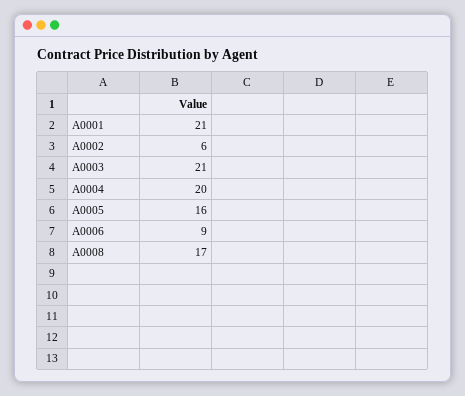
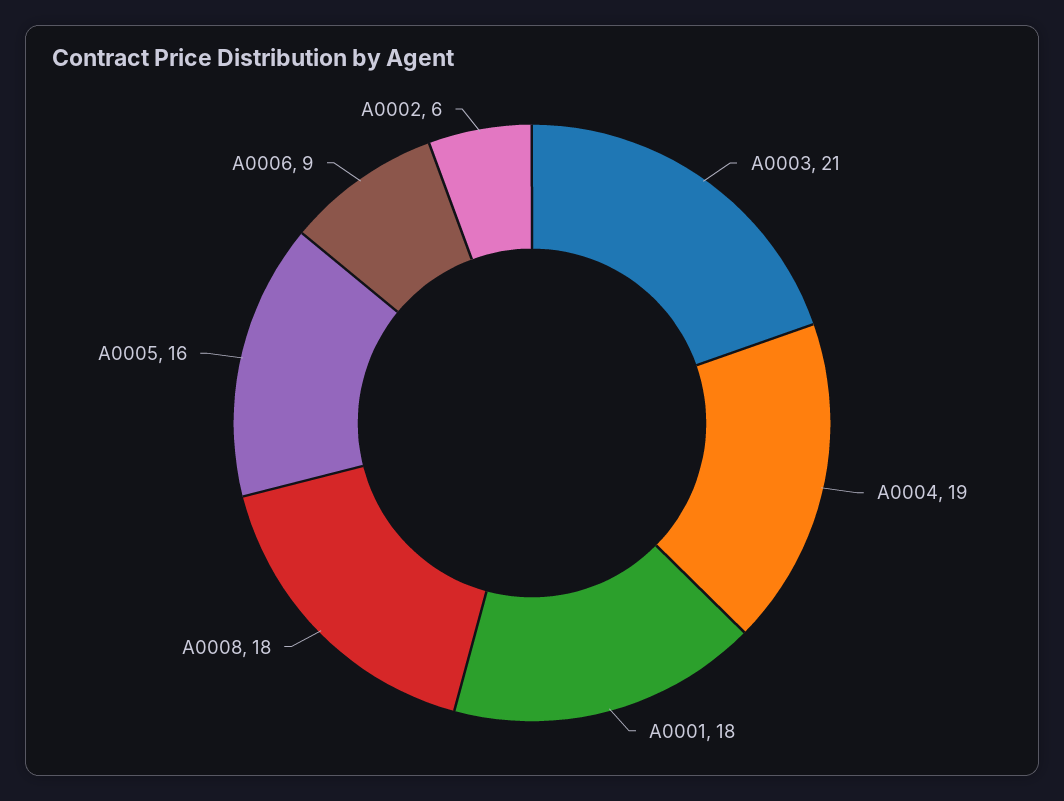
  {
-   "A0001": 21,
+   "A0001": 18,
    "A0002": 6,
    "A0003": 21,
-   "A0004": 20,
+   "A0004": 19,
    "A0005": 16,
    "A0006": 9,
-   "A0008": 17
+   "A0008": 18
  }

